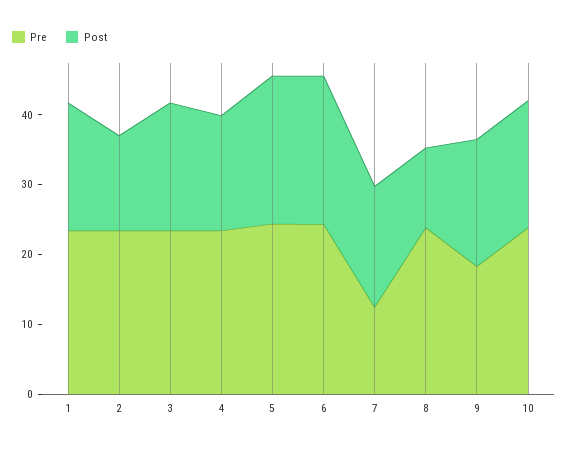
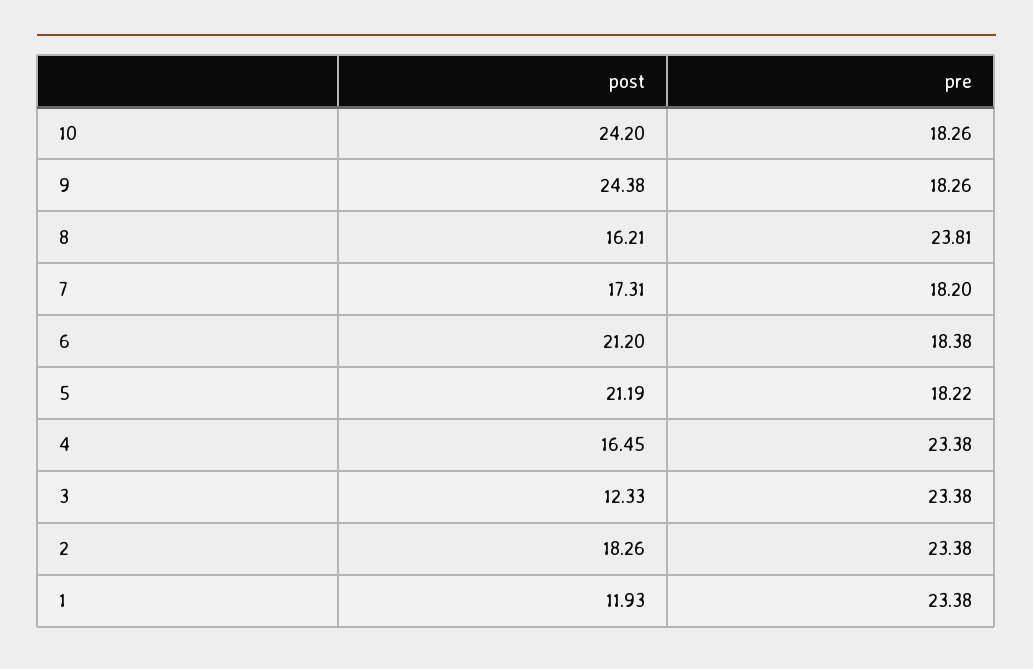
  {
    "Pre": {
      "1": 23.38,
      "2": 23.38,
      "3": 23.38,
      "4": 23.38,
-     "5": 24,
+     "5": 18.22,
-     "6": 24,
+     "6": 18.38,
-     "7": 12,
+     "7": 18.2,
      "8": 23.81,
      "9": 18.26,
-     "10": 24
+     "10": 18.26
    },
    "Post": {
-     "1": 18,
+     "1": 11.93,
-     "2": 14,
+     "2": 18.26,
-     "3": 18,
+     "3": 12.33,
      "4": 16.45,
      "5": 21.19,
      "6": 21.2,
      "7": 17.31,
-     "8": 12,
+     "8": 16.21,
-     "9": 18,
+     "9": 24.38,
-     "10": 18
+     "10": 24.2
    }
  }

